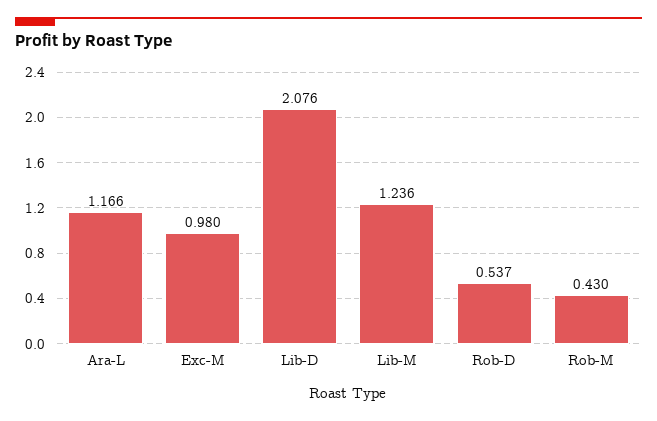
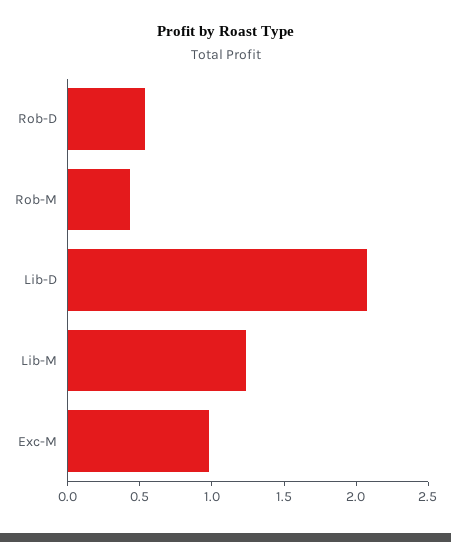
  {
-   "Ara-L": 1.166,
    "Exc-M": 0.98,
    "Lib-D": 2.076,
    "Lib-M": 1.236,
    "Rob-D": 0.537,
    "Rob-M": 0.43
  }

